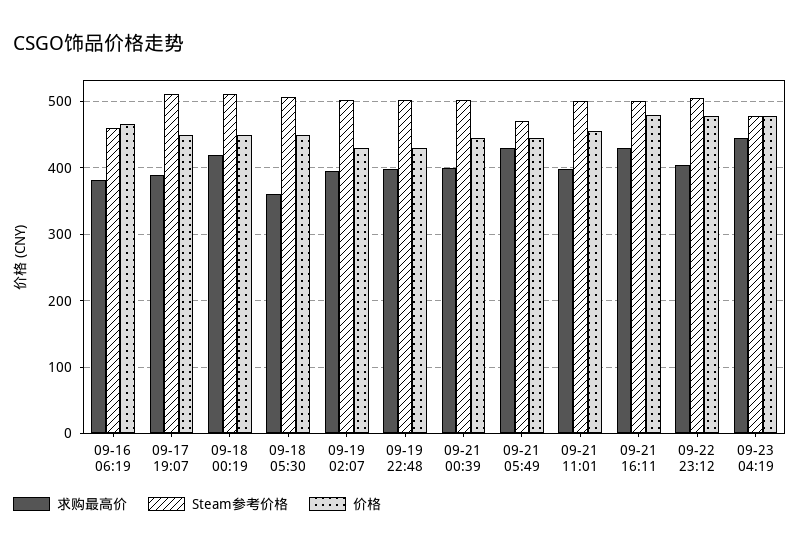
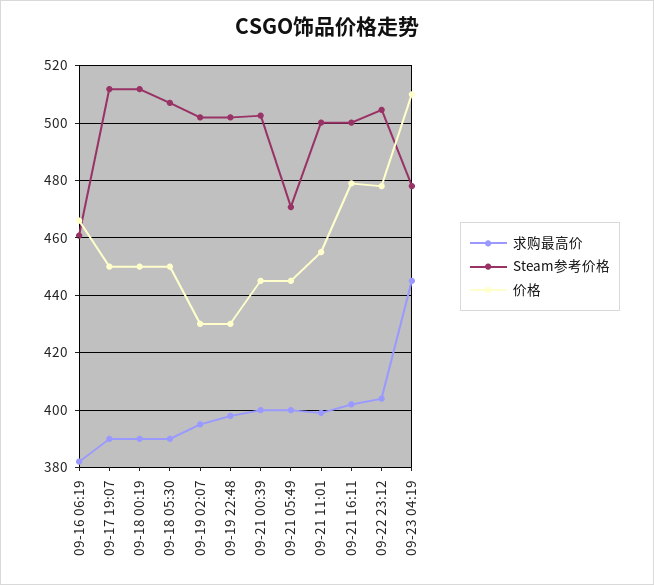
  {
    "求购最高价": {
      "09-16 06:19": 382.5,
      "09-17 19:07": 390,
-     "09-18 00:19": 420,
+     "09-18 00:19": 390,
-     "09-18 05:30": 360,
+     "09-18 05:30": 390,
      "09-19 02:07": 395,
      "09-19 22:48": 397.5,
      "09-21 00:39": 400,
-     "09-21 05:49": 430,
+     "09-21 05:49": 400,
      "09-21 11:01": 400,
-     "09-21 16:11": 430,
+     "09-21 16:11": 402.5,
      "09-22 23:12": 405,
      "09-23 04:19": 445
    },
    "Steam参考价格": {
      "09-16 06:19": 460,
      "09-17 19:07": 512.5,
      "09-18 00:19": 512.5,
      "09-18 05:30": 507.5,
      "09-19 02:07": 502.5,
      "09-19 22:48": 502.5,
      "09-21 00:39": 502.5,
      "09-21 05:49": 470,
      "09-21 11:01": 500,
      "09-21 16:11": 500,
      "09-22 23:12": 505,
      "09-23 04:19": 477.5
    },
    "价格": {
      "09-16 06:19": 465,
      "09-17 19:07": 450,
      "09-18 00:19": 450,
      "09-18 05:30": 450,
      "09-19 02:07": 430,
      "09-19 22:48": 430,
      "09-21 00:39": 445,
      "09-21 05:49": 445,
      "09-21 11:01": 455,
      "09-21 16:11": 480,
      "09-22 23:12": 477.5,
-     "09-23 04:19": 480
+     "09-23 04:19": 510
    }
  }

